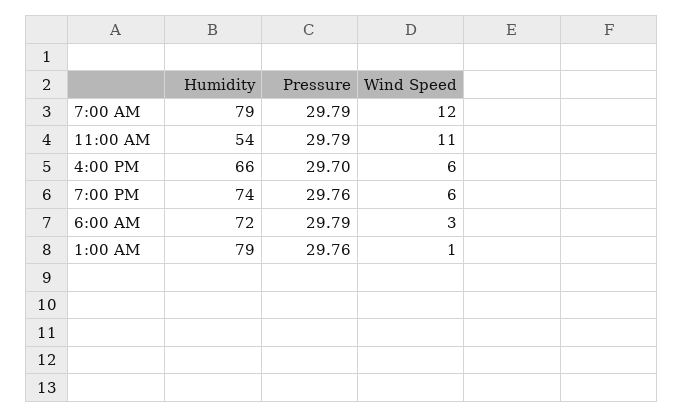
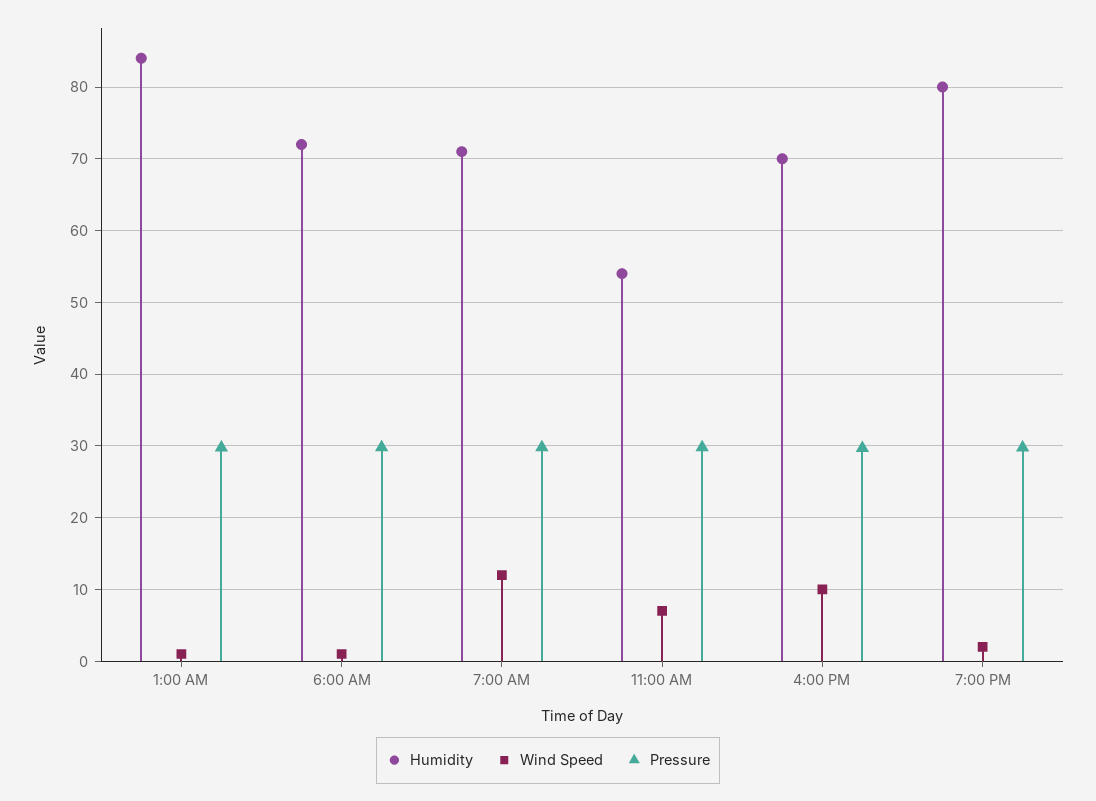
  {
    "Humidity": {
-     "7:00 AM": 79,
+     "7:00 AM": 71,
      "11:00 AM": 54,
-     "4:00 PM": 66,
+     "4:00 PM": 70,
-     "7:00 PM": 74,
+     "7:00 PM": 80,
      "6:00 AM": 72,
-     "1:00 AM": 79
+     "1:00 AM": 84
    },
    "Pressure": {
      "7:00 AM": 29.79,
      "11:00 AM": 29.79,
      "4:00 PM": 29.7,
      "7:00 PM": 29.76,
      "6:00 AM": 29.79,
      "1:00 AM": 29.76
    },
    "Wind Speed": {
      "7:00 AM": 12,
-     "11:00 AM": 11,
+     "11:00 AM": 7,
-     "4:00 PM": 6,
+     "4:00 PM": 10,
-     "7:00 PM": 6,
+     "7:00 PM": 2,
-     "6:00 AM": 3,
+     "6:00 AM": 1,
      "1:00 AM": 1
    }
  }

